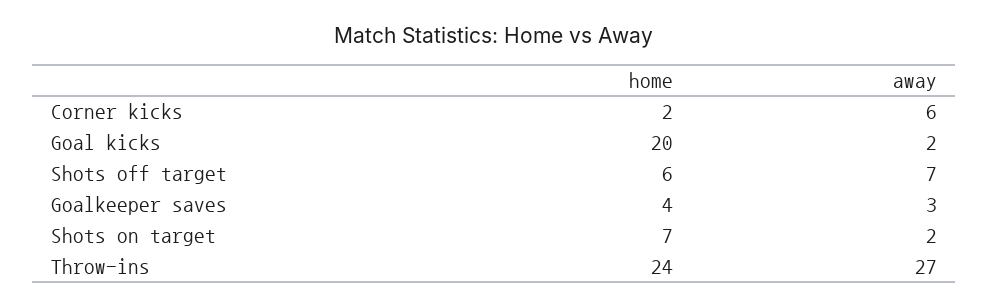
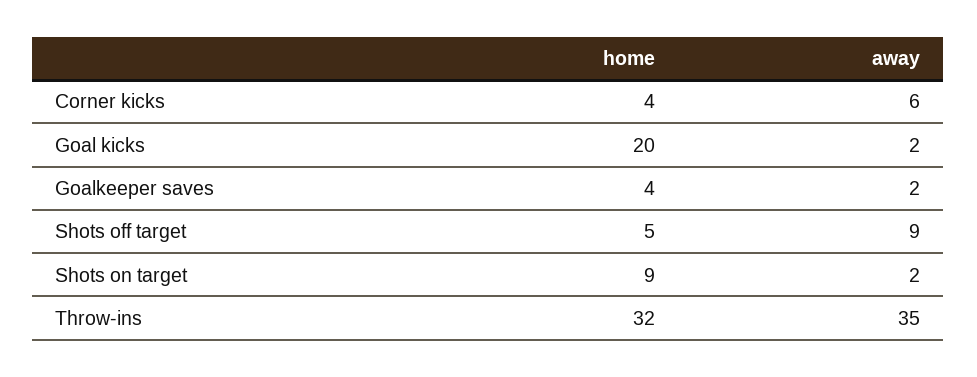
  {
    "home": {
-     "Corner kicks": 2,
+     "Corner kicks": 4,
      "Goal kicks": 20,
-     "Shots off target": 6,
+     "Shots off target": 5,
      "Goalkeeper saves": 4,
-     "Shots on target": 7,
+     "Shots on target": 9,
-     "Throw-ins": 24
+     "Throw-ins": 32
    },
    "away": {
      "Corner kicks": 6,
      "Goal kicks": 2,
-     "Shots off target": 7,
+     "Shots off target": 9,
-     "Goalkeeper saves": 3,
+     "Goalkeeper saves": 2,
      "Shots on target": 2,
-     "Throw-ins": 27
+     "Throw-ins": 35
    }
  }

